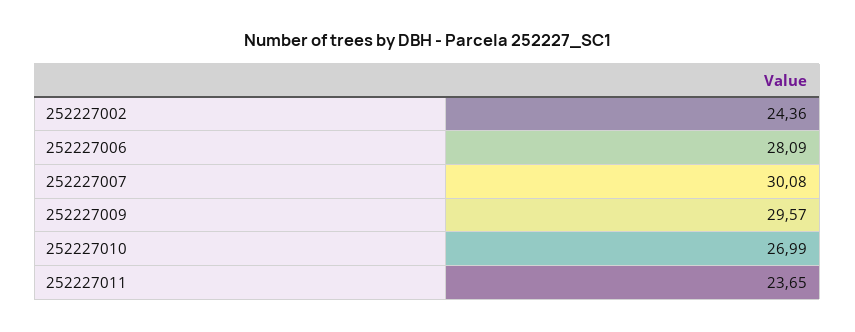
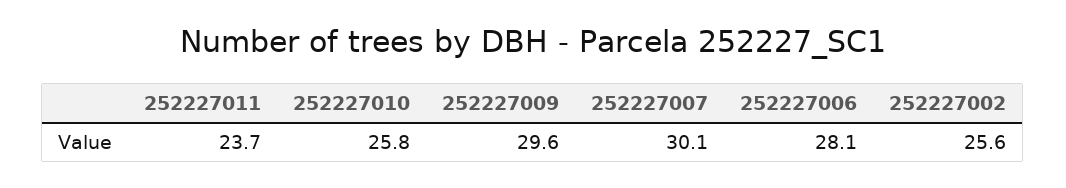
  {
-   "252227002": 24.36,
+   "252227002": 25.6,
    "252227006": 28.09,
    "252227007": 30.08,
    "252227009": 29.57,
-   "252227010": 26.99,
+   "252227010": 25.8,
    "252227011": 23.65
  }

